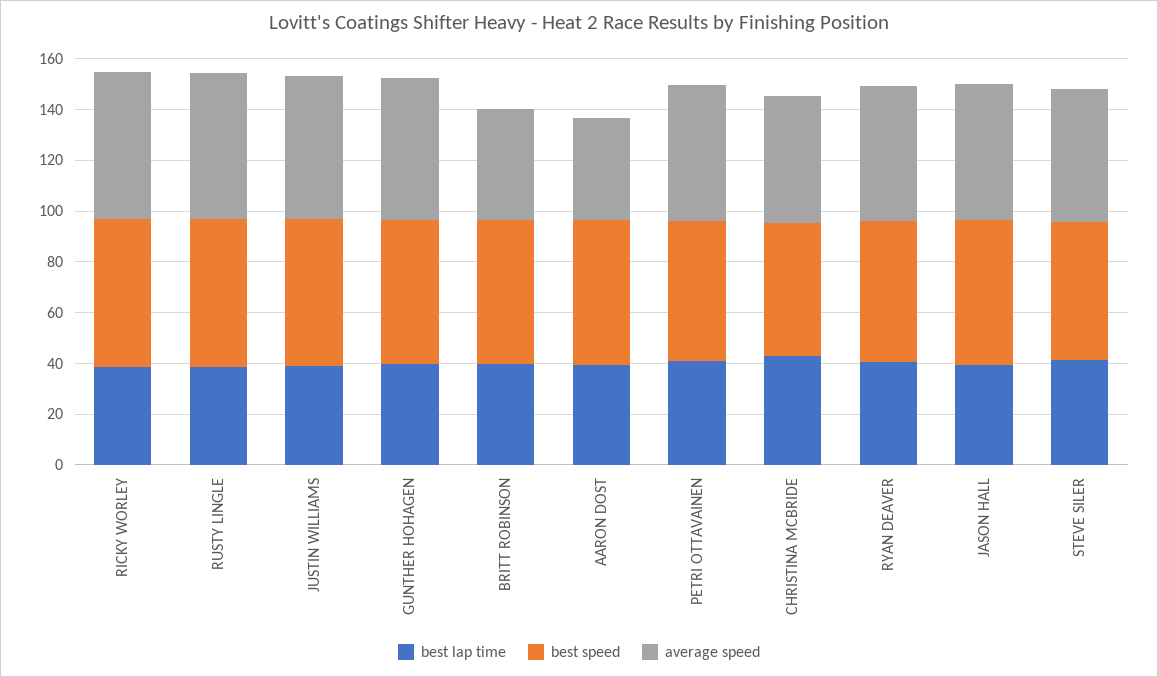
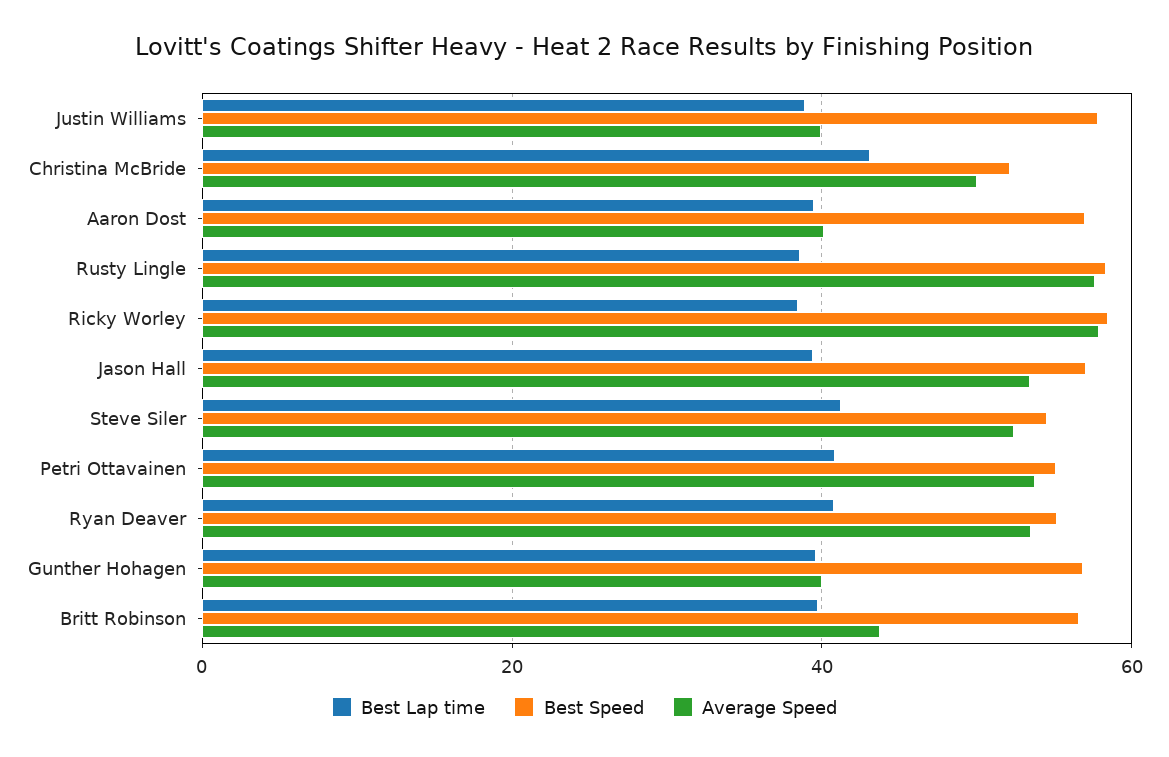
  {
    "best lap time": {
      "RICKY WORLEY": 38,
      "RUSTY LINGLE": 38,
      "JUSTIN WILLIAMS": 38,
      "GUNTHER HOHAGEN": 40,
      "BRITT ROBINSON": 40,
      "AARON DOST": 40,
      "PETRI OTTAVAINEN": 40,
      "CHRISTINA MCBRIDE": 44,
      "RYAN DEAVER": 40,
      "JASON HALL": 40,
      "STEVE SILER": 42
    },
    "best speed": {
      "RICKY WORLEY": 58,
      "RUSTY LINGLE": 58,
      "JUSTIN WILLIAMS": 58,
      "GUNTHER HOHAGEN": 56,
      "BRITT ROBINSON": 56,
      "AARON DOST": 56,
      "PETRI OTTAVAINEN": 56,
      "CHRISTINA MCBRIDE": 52,
      "RYAN DEAVER": 56,
      "JASON HALL": 58,
      "STEVE SILER": 54
    },
    "average speed": {
      "RICKY WORLEY": 58,
      "RUSTY LINGLE": 58,
-     "JUSTIN WILLIAMS": 55,
+     "JUSTIN WILLIAMS": 40,
-     "GUNTHER HOHAGEN": 55,
+     "GUNTHER HOHAGEN": 40,
      "BRITT ROBINSON": 44,
      "AARON DOST": 40,
      "PETRI OTTAVAINEN": 54,
      "CHRISTINA MCBRIDE": 50,
      "RYAN DEAVER": 54,
      "JASON HALL": 54,
      "STEVE SILER": 52
    }
  }

